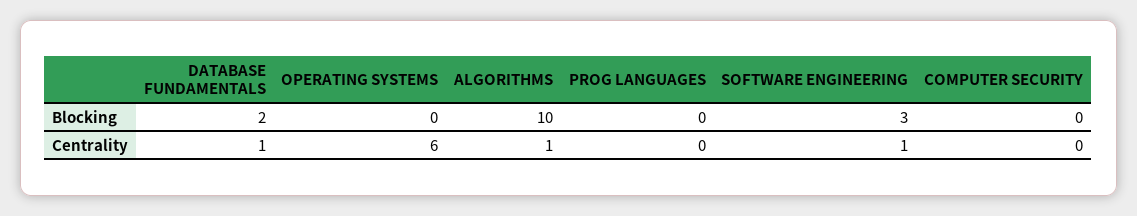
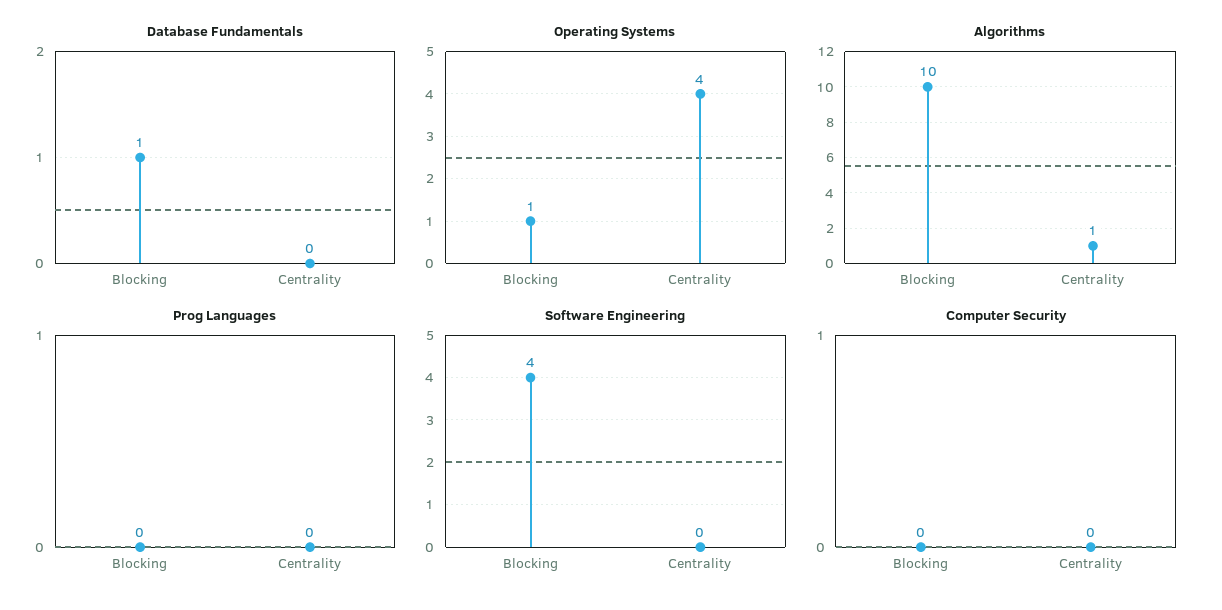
  {
    "DATABASE FUNDAMENTALS": {
-     "Blocking": 2,
+     "Blocking": 1,
-     "Centrality": 1
+     "Centrality": 0
    },
    "OPERATING SYSTEMS": {
-     "Blocking": 0,
+     "Blocking": 1,
-     "Centrality": 6
+     "Centrality": 4
    },
    "ALGORITHMS": {
      "Blocking": 10,
      "Centrality": 1
    },
    "PROG LANGUAGES": {
      "Blocking": 0,
      "Centrality": 0
    },
    "SOFTWARE ENGINEERING": {
-     "Blocking": 3,
+     "Blocking": 4,
-     "Centrality": 1
+     "Centrality": 0
    },
    "COMPUTER SECURITY": {
      "Blocking": 0,
      "Centrality": 0
    }
  }

